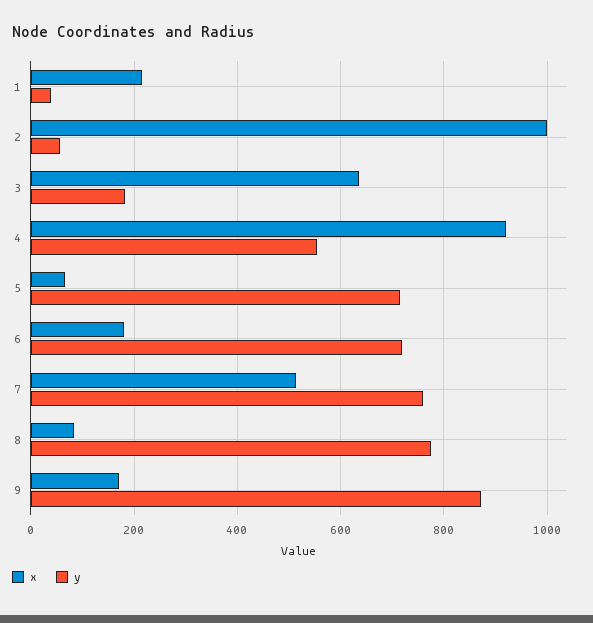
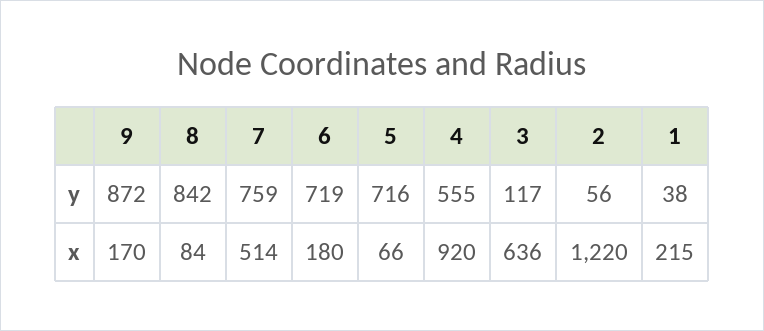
  {
    "x": {
      "1": 215,
-     "2": 1000,
+     "2": 1220,
      "3": 636,
      "4": 920,
      "5": 66,
      "6": 180,
      "7": 514,
      "8": 84,
      "9": 170
    },
    "y": {
      "1": 38,
      "2": 56,
-     "3": 180,
+     "3": 117,
      "4": 555,
      "5": 716,
      "6": 719,
      "7": 759,
-     "8": 780,
+     "8": 842,
      "9": 872
    }
  }

